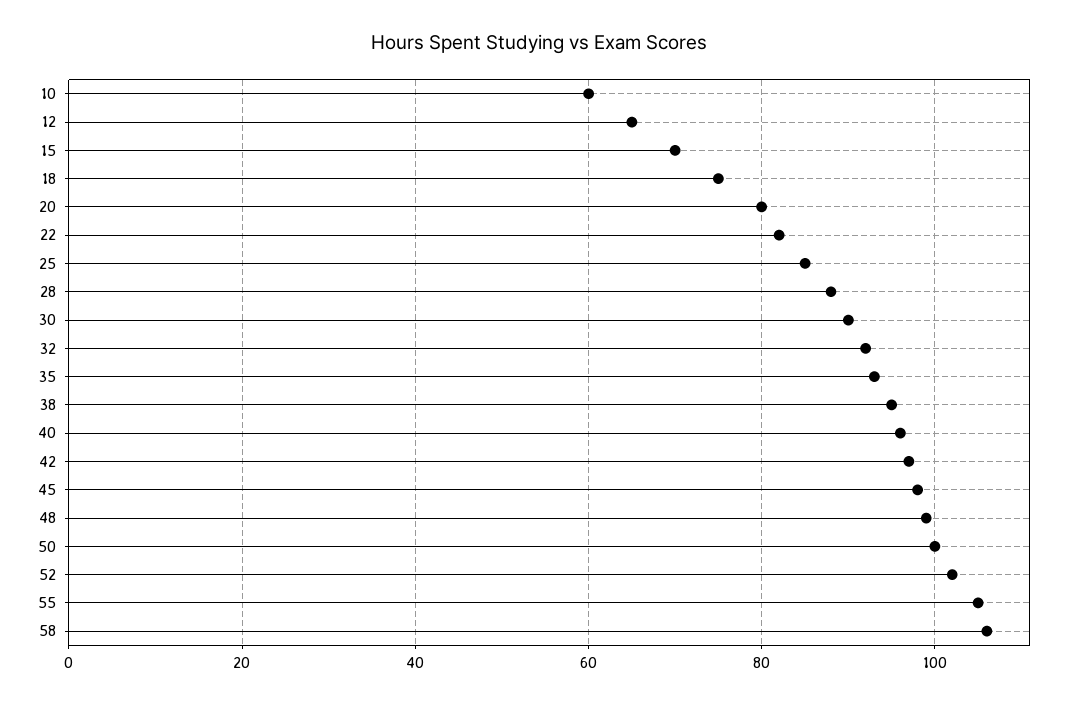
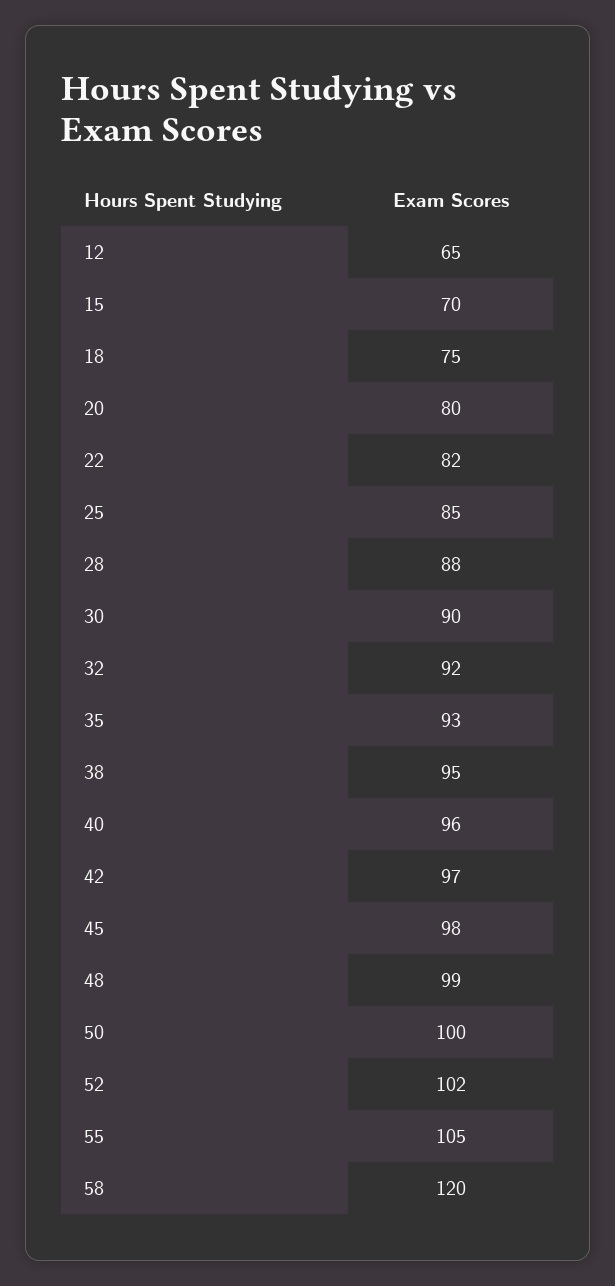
  {
-   "10": 60,
    "12": 65,
    "15": 70,
    "18": 75,
    "20": 80,
    "22": 82,
    "25": 85,
    "28": 88,
    "30": 90,
    "32": 92,
    "35": 93,
    "38": 95,
    "40": 96,
    "42": 97,
    "45": 98,
    "48": 99,
    "50": 100,
    "52": 102,
    "55": 105,
-   "58": 105
+   "58": 120
  }

